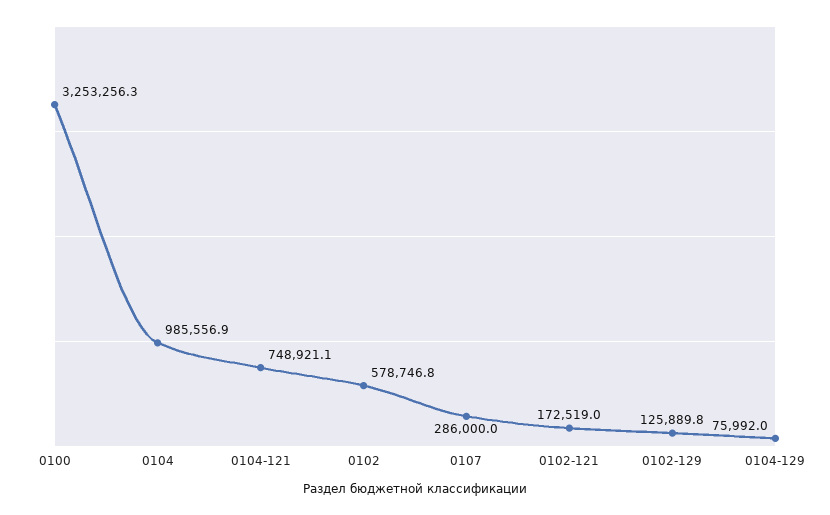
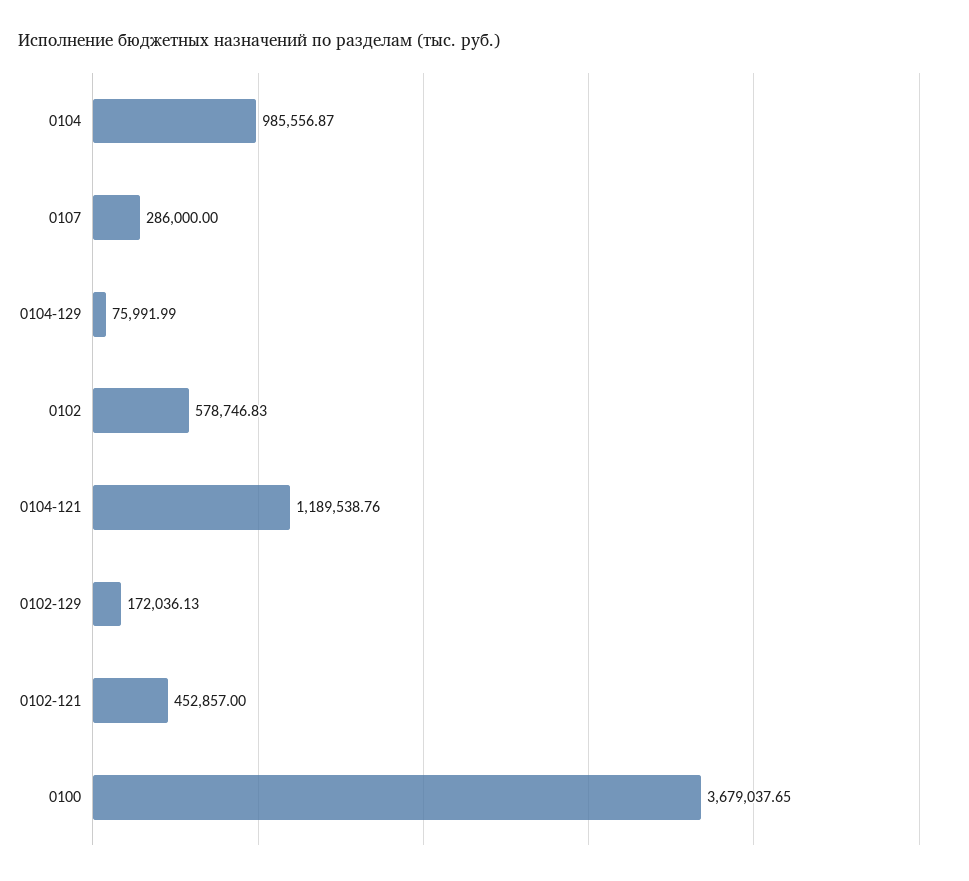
  {
-   "0100": 3253256.3,
+   "0100": 3679037.65,
    "0104": 985556.87,
-   "0104-121": 748921.1,
+   "0104-121": 1189538.76,
    "0102": 578746.83,
    "0107": 286000,
-   "0102-121": 172519,
+   "0102-121": 452857,
-   "0102-129": 125889.8,
+   "0102-129": 172036.13,
    "0104-129": 75991.99
  }

